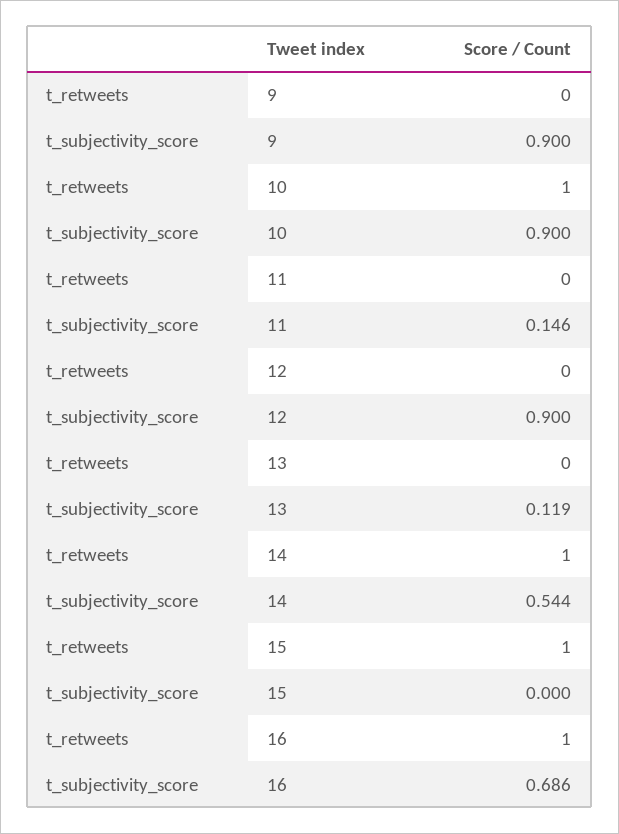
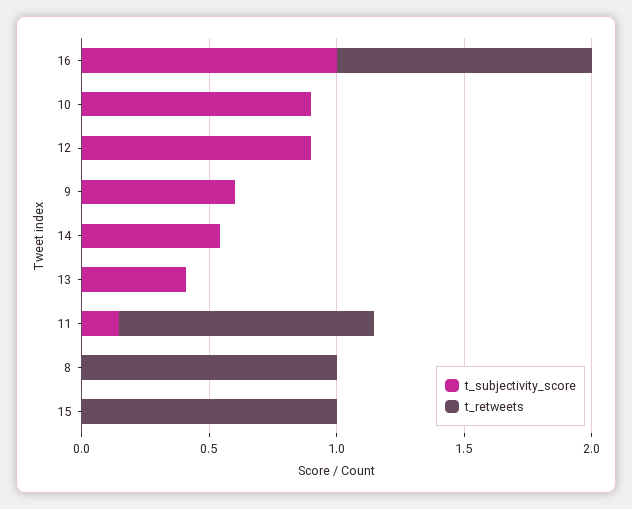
  {
    "t_retweets": {
      "9": 0,
-     "10": 1,
+     "10": 0,
-     "11": 0,
+     "11": 1,
      "12": 0,
      "13": 0,
-     "14": 1,
+     "14": 0,
      "15": 1,
-     "16": 1
+     "16": 1,
+     "8": 1
    },
    "t_subjectivity_score": {
-     "9": 0.9,
+     "9": 0.6,
      "10": 0.9,
      "11": 0.146,
      "12": 0.9,
-     "13": 0.119,
+     "13": 0.4,
      "14": 0.544,
      "15": 0,
-     "16": 0.686
+     "16": 1,
+     "8": 0
    }
  }

